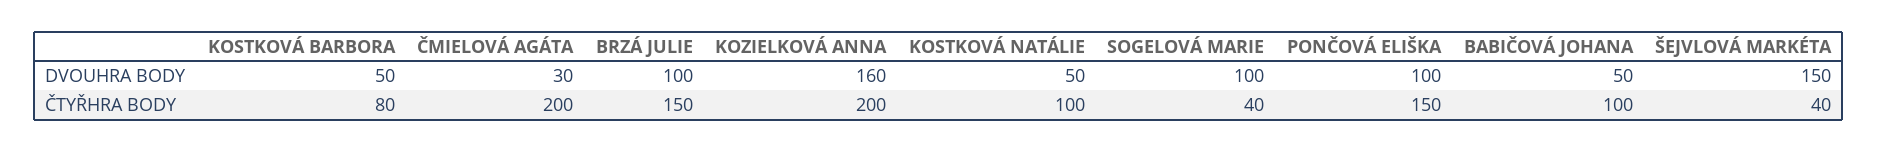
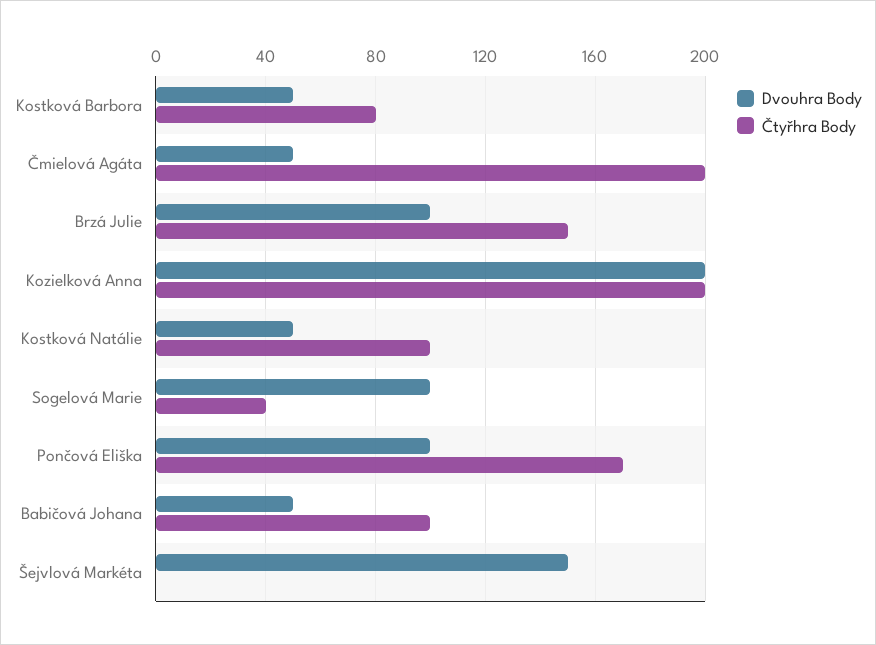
  {
    "DVOUHRA BODY": {
      "KOSTKOVÁ BARBORA": 50,
-     "ČMIELOVÁ AGÁTA": 30,
+     "ČMIELOVÁ AGÁTA": 50,
      "BRZÁ JULIE": 100,
-     "KOZIELKOVÁ ANNA": 160,
+     "KOZIELKOVÁ ANNA": 200,
      "KOSTKOVÁ NATÁLIE": 50,
      "SOGELOVÁ MARIE": 100,
      "PONČOVÁ ELIŠKA": 100,
      "BABIČOVÁ JOHANA": 50,
      "ŠEJVLOVÁ MARKÉTA": 150
    },
    "ČTYŘHRA BODY": {
      "KOSTKOVÁ BARBORA": 80,
      "ČMIELOVÁ AGÁTA": 200,
      "BRZÁ JULIE": 150,
      "KOZIELKOVÁ ANNA": 200,
      "KOSTKOVÁ NATÁLIE": 100,
      "SOGELOVÁ MARIE": 40,
-     "PONČOVÁ ELIŠKA": 150,
+     "PONČOVÁ ELIŠKA": 170,
      "BABIČOVÁ JOHANA": 100,
-     "ŠEJVLOVÁ MARKÉTA": 40
+     "ŠEJVLOVÁ MARKÉTA": 0
    }
  }

